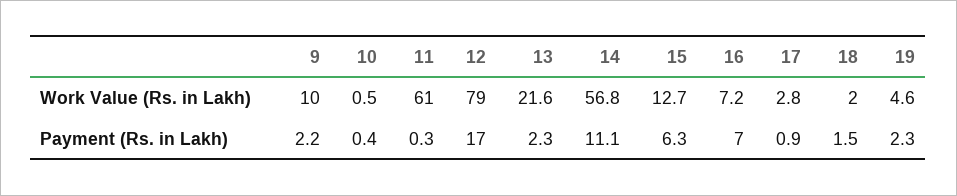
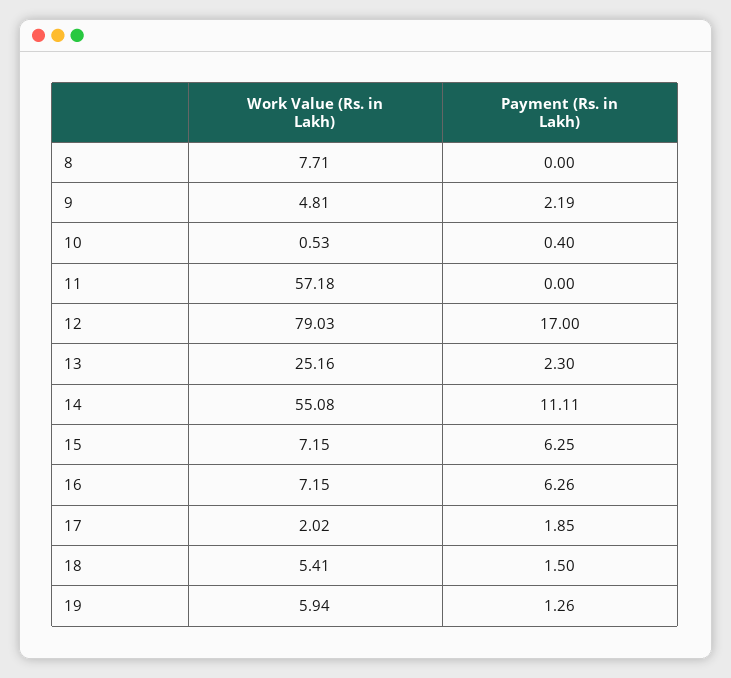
  {
    "9": {
-     "Work Value (Rs. in Lakh)": 10,
+     "Work Value (Rs. in Lakh)": 4.81,
      "Payment (Rs. in Lakh)": 2.19
    },
    "10": {
      "Work Value (Rs. in Lakh)": 0.53,
      "Payment (Rs. in Lakh)": 0.4
    },
    "11": {
-     "Work Value (Rs. in Lakh)": 61,
+     "Work Value (Rs. in Lakh)": 57.18,
-     "Payment (Rs. in Lakh)": 0.3
+     "Payment (Rs. in Lakh)": 0
    },
    "12": {
      "Work Value (Rs. in Lakh)": 79.03,
      "Payment (Rs. in Lakh)": 17
    },
    "13": {
-     "Work Value (Rs. in Lakh)": 21.6,
+     "Work Value (Rs. in Lakh)": 25.16,
      "Payment (Rs. in Lakh)": 2.3
    },
    "14": {
-     "Work Value (Rs. in Lakh)": 56.8,
+     "Work Value (Rs. in Lakh)": 55.08,
      "Payment (Rs. in Lakh)": 11.11
    },
    "15": {
-     "Work Value (Rs. in Lakh)": 12.7,
+     "Work Value (Rs. in Lakh)": 7.15,
      "Payment (Rs. in Lakh)": 6.25
    },
    "16": {
      "Work Value (Rs. in Lakh)": 7.15,
-     "Payment (Rs. in Lakh)": 7
+     "Payment (Rs. in Lakh)": 6.26
    },
    "17": {
-     "Work Value (Rs. in Lakh)": 2.8,
+     "Work Value (Rs. in Lakh)": 2.02,
-     "Payment (Rs. in Lakh)": 0.9
+     "Payment (Rs. in Lakh)": 1.85
    },
    "18": {
-     "Work Value (Rs. in Lakh)": 2,
+     "Work Value (Rs. in Lakh)": 5.41,
      "Payment (Rs. in Lakh)": 1.5
    },
    "19": {
-     "Work Value (Rs. in Lakh)": 4.6,
+     "Work Value (Rs. in Lakh)": 5.94,
-     "Payment (Rs. in Lakh)": 2.3
+     "Payment (Rs. in Lakh)": 1.26
-   }
+   },
+   "8": {
+     "Work Value (Rs. in Lakh)": 7.71,
+     "Payment (Rs. in Lakh)": 0
+   }
  }

